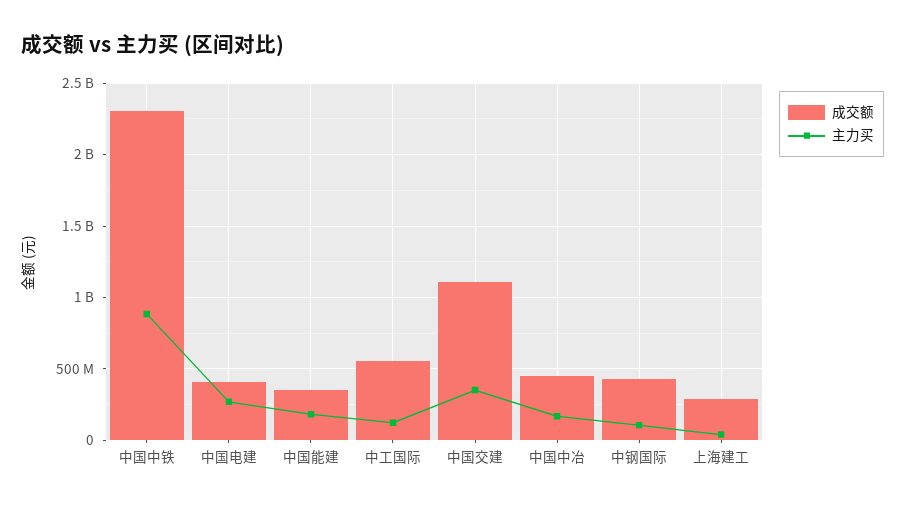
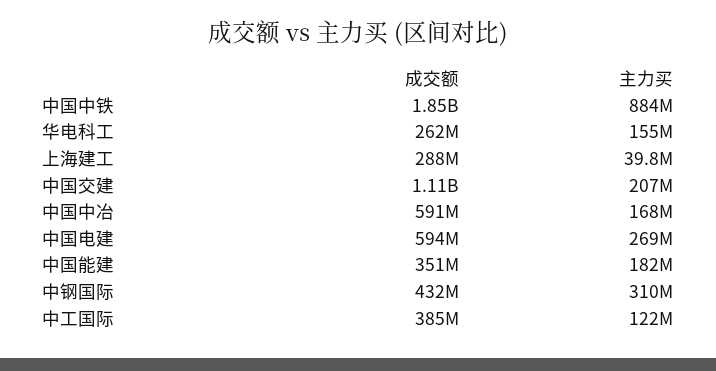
  {
    "成交额": {
-     "中国中铁": 2300000000,
+     "中国中铁": 1850000000,
-     "中国电建": 400000000,
+     "中国电建": 594000000,
      "中国能建": 351000000,
-     "中工国际": 550000000,
+     "中工国际": 385000000,
      "中国交建": 1110000000,
-     "中国中冶": 450000000,
+     "中国中冶": 591000000,
      "中钢国际": 432000000,
-     "上海建工": 288000000
+     "上海建工": 288000000,
+     "华电科工": 262000000
    },
    "主力买": {
      "中国中铁": 884000000,
      "中国电建": 269000000,
      "中国能建": 182000000,
      "中工国际": 122000000,
-     "中国交建": 350000000,
+     "中国交建": 207000000,
      "中国中冶": 168000000,
-     "中钢国际": 100000000,
+     "中钢国际": 310000000,
-     "上海建工": 39800000
+     "上海建工": 39800000,
+     "华电科工": 155000000
    }
  }

